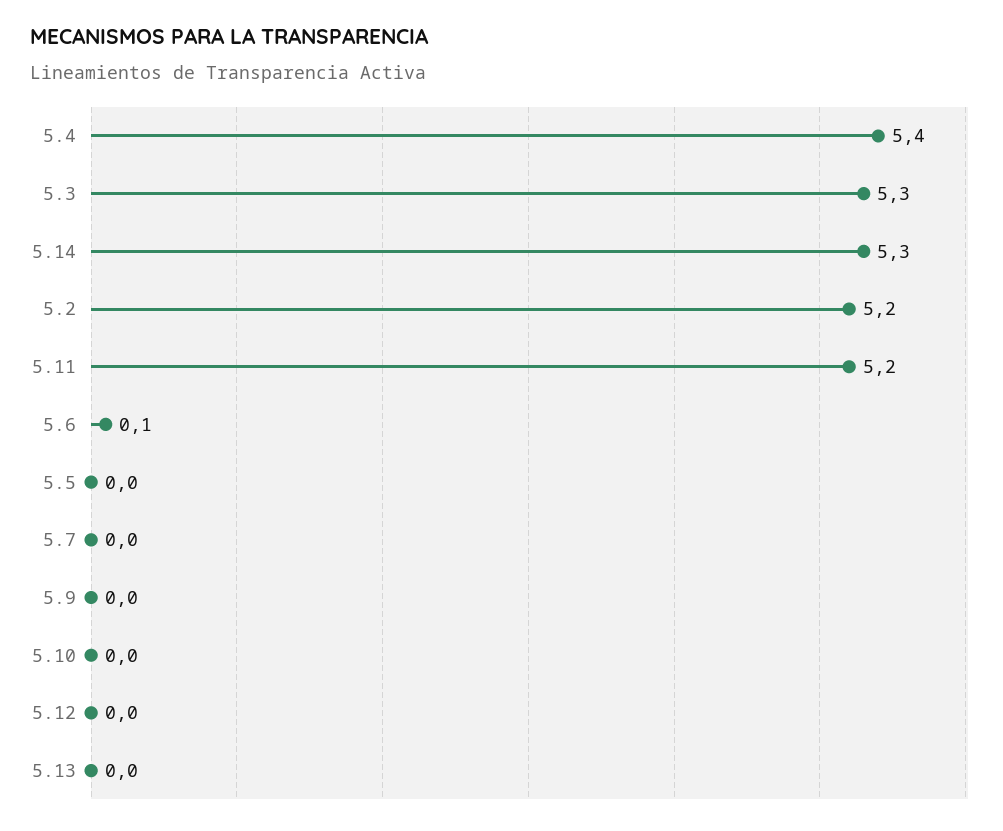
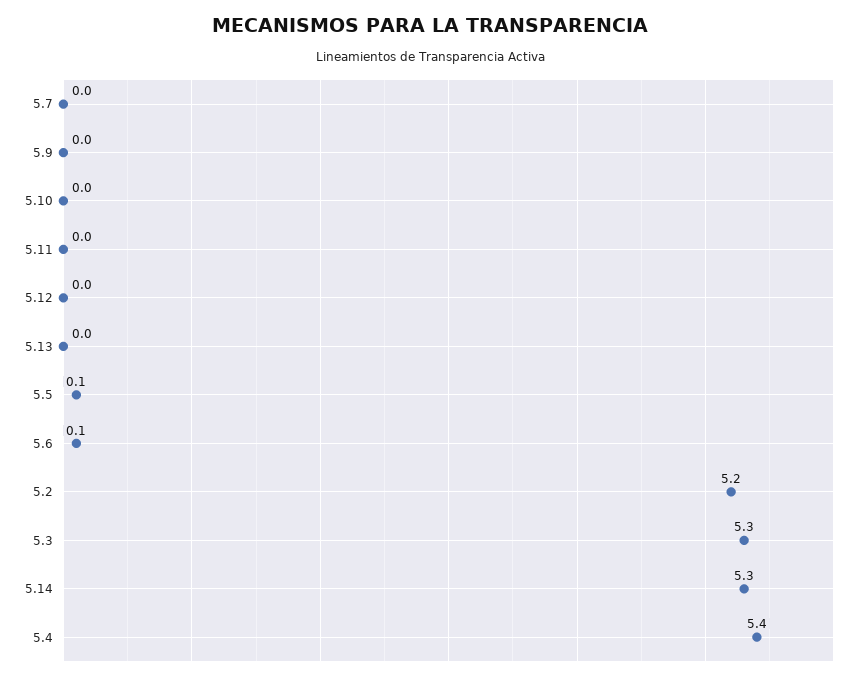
  {
    "5.4": 5.4,
    "5.3": 5.3,
    "5.14": 5.3,
    "5.2": 5.2,
-   "5.11": 5.2,
+   "5.11": 0,
    "5.6": 0.1,
-   "5.5": 0,
+   "5.5": 0.1,
    "5.7": 0,
    "5.9": 0,
    "5.10": 0,
    "5.12": 0,
    "5.13": 0
  }

